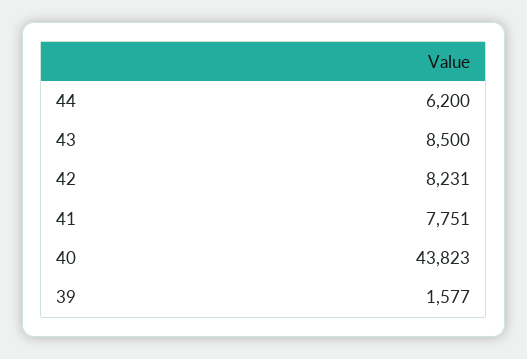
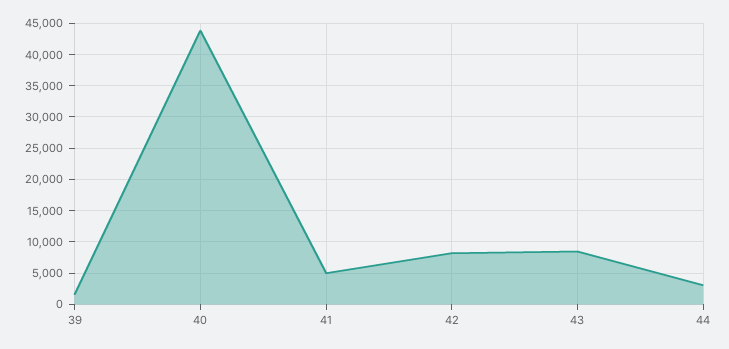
  {
-   "44": 6200,
+   "44": 3000,
    "43": 8500,
    "42": 8231,
-   "41": 7751,
+   "41": 5000,
    "40": 43823,
    "39": 1577
  }

